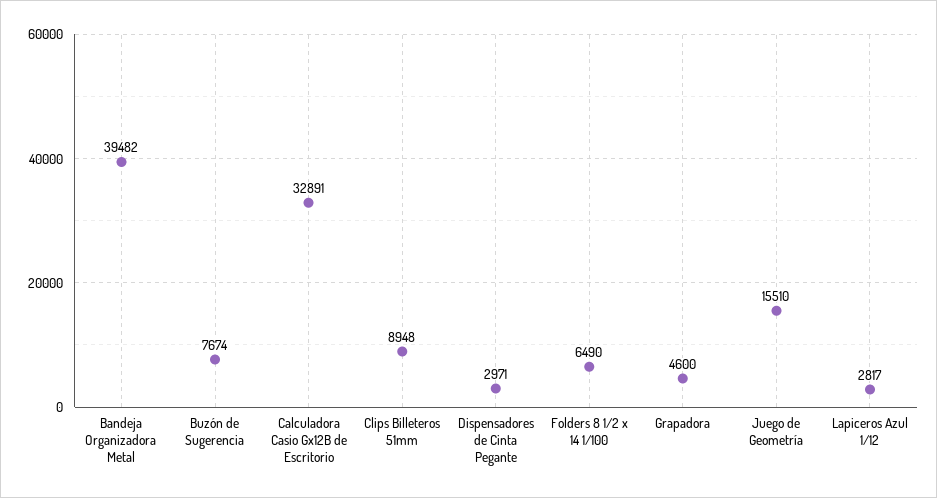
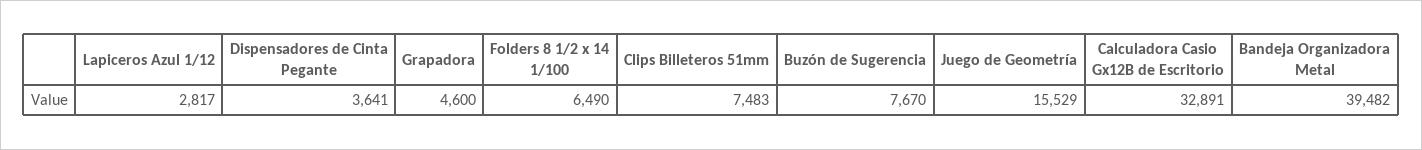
  {
    "Bandeja Organizadora Metal": 39482,
-   "Buzón de Sugerencia": 7674,
+   "Buzón de Sugerencia": 7670,
    "Calculadora Casio Gx12B de Escritorio": 32891,
-   "Clips Billeteros 51mm": 8948,
+   "Clips Billeteros 51mm": 7483,
-   "Dispensadores de Cinta Pegante": 2971,
+   "Dispensadores de Cinta Pegante": 3641,
    "Folders 8 1/2 x 14 1/100": 6490,
    "Grapadora": 4600,
-   "Juego de Geometría": 15510,
+   "Juego de Geometría": 15529,
    "Lapiceros Azul 1/12": 2817
  }

